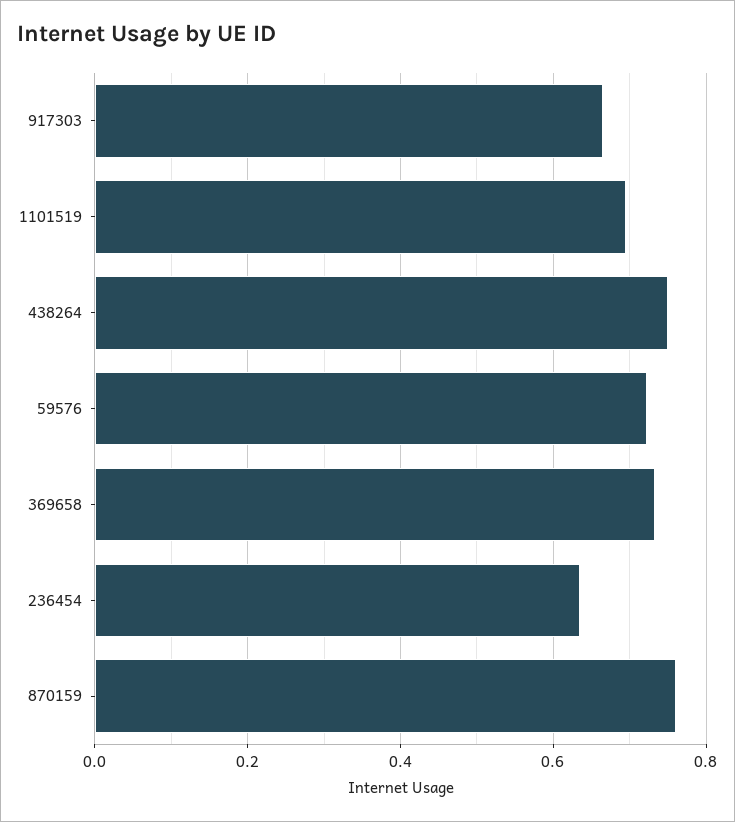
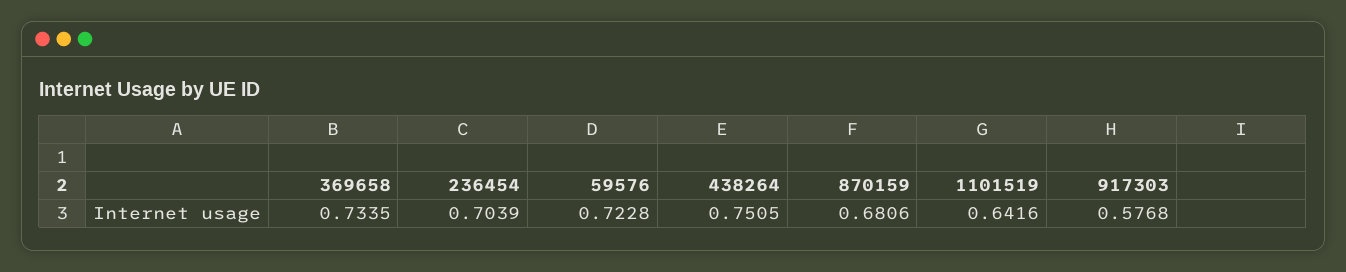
  {
-   "917303": 0.66,
+   "917303": 0.5768,
-   "1101519": 0.7,
+   "1101519": 0.6416,
    "438264": 0.7505,
    "59576": 0.7228,
    "369658": 0.7335,
-   "236454": 0.64,
+   "236454": 0.7039,
-   "870159": 0.76
+   "870159": 0.6806
  }

